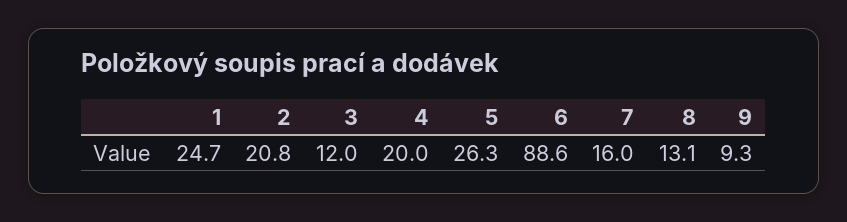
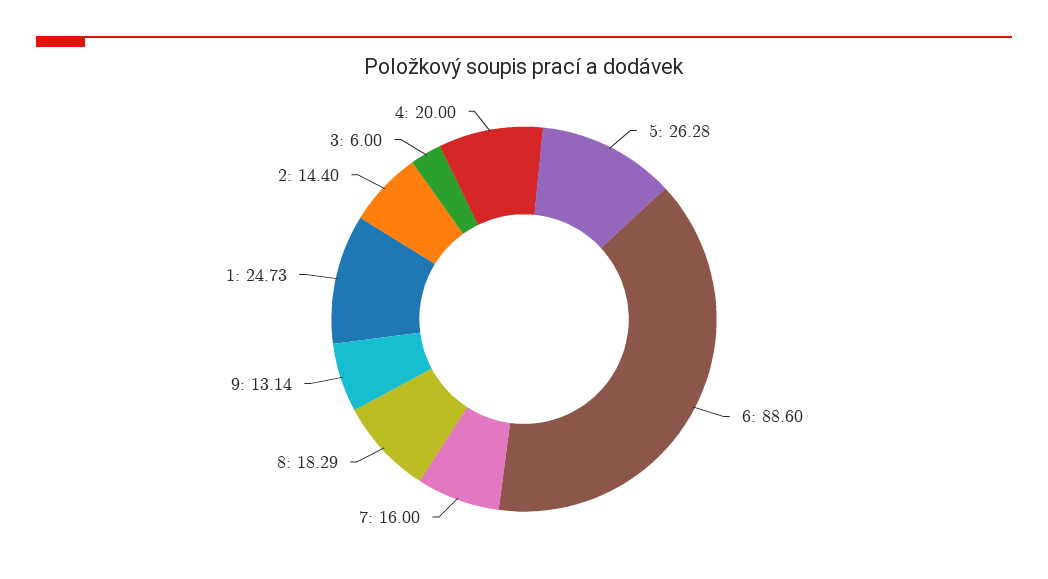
  {
    "1": 24.73,
-   "2": 20.8,
+   "2": 14.4,
-   "3": 12,
+   "3": 6,
    "4": 20,
    "5": 26.28,
    "6": 88.6,
    "7": 16,
-   "8": 13.1,
+   "8": 18.29,
-   "9": 9.3
+   "9": 13.14
  }

